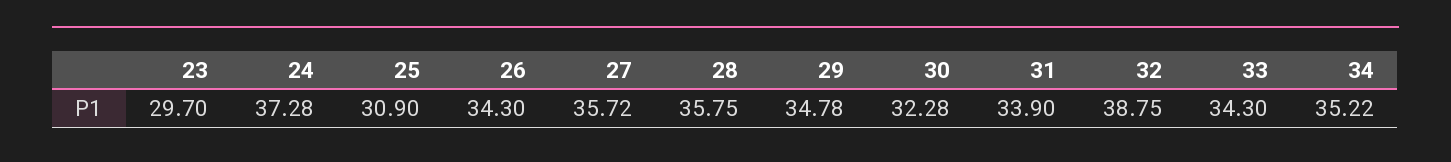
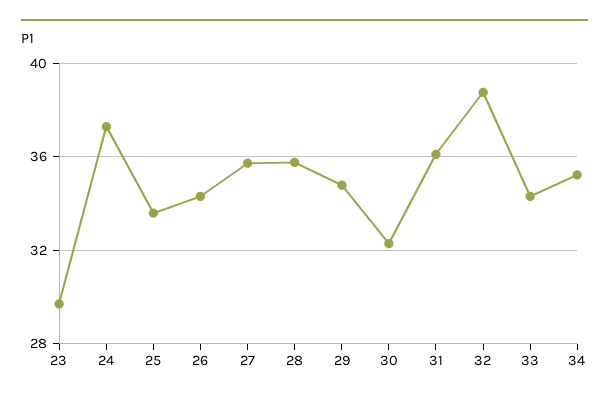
  {
    "23": 29.7,
    "24": 37.28,
-   "25": 30.9,
+   "25": 33.5,
    "26": 34.3,
    "27": 35.72,
    "28": 35.75,
    "29": 34.78,
    "30": 32.28,
-   "31": 33.9,
+   "31": 36,
    "32": 38.75,
    "33": 34.3,
    "34": 35.22
  }

